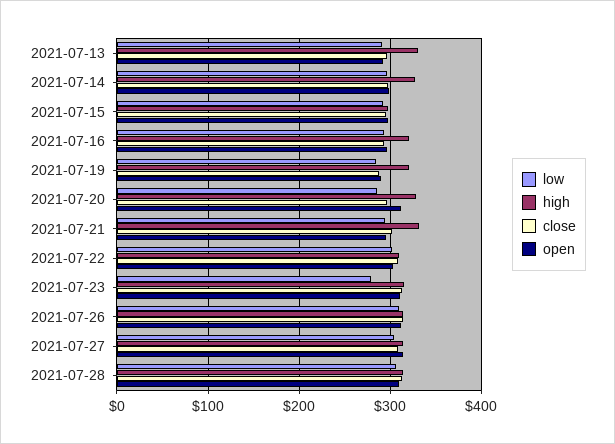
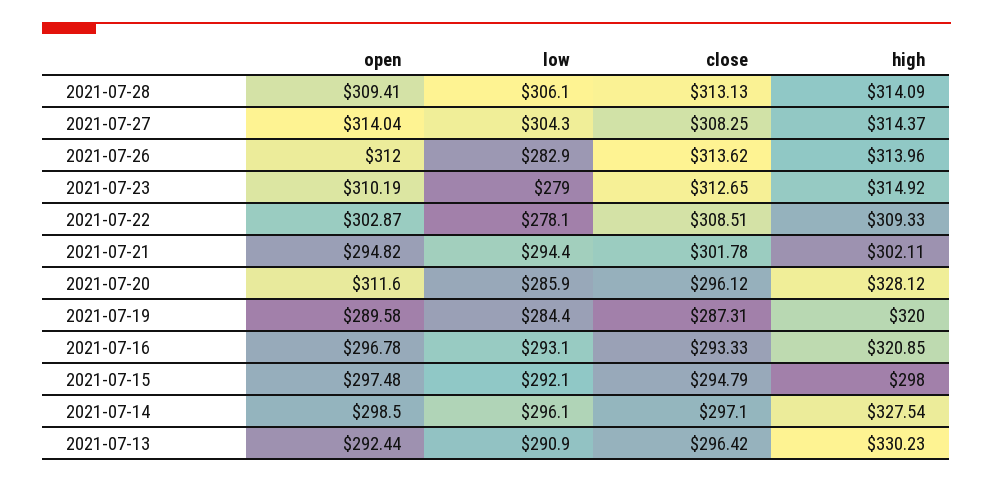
  {
    "low": {
      "2021-07-13": 290.9,
      "2021-07-14": 296.1,
      "2021-07-15": 292.1,
      "2021-07-16": 293.1,
      "2021-07-19": 284.4,
      "2021-07-20": 285.9,
      "2021-07-21": 294.4,
-     "2021-07-22": 300,
+     "2021-07-22": 278.1,
      "2021-07-23": 279,
-     "2021-07-26": 310,
+     "2021-07-26": 282.9,
      "2021-07-27": 304.3,
      "2021-07-28": 306.1
    },
    "high": {
      "2021-07-13": 330.23,
      "2021-07-14": 327.54,
      "2021-07-15": 298,
      "2021-07-16": 320.85,
      "2021-07-19": 320,
      "2021-07-20": 328.12,
-     "2021-07-21": 330,
+     "2021-07-21": 302.11,
      "2021-07-22": 309.33,
      "2021-07-23": 314.92,
      "2021-07-26": 313.96,
      "2021-07-27": 314.37,
      "2021-07-28": 314.09
    },
    "close": {
      "2021-07-13": 296.42,
      "2021-07-14": 297.1,
      "2021-07-15": 294.79,
      "2021-07-16": 293.33,
      "2021-07-19": 287.31,
      "2021-07-20": 296.12,
      "2021-07-21": 301.78,
      "2021-07-22": 308.51,
      "2021-07-23": 312.65,
      "2021-07-26": 313.62,
      "2021-07-27": 308.25,
      "2021-07-28": 313.13
    },
    "open": {
      "2021-07-13": 292.44,
      "2021-07-14": 298.5,
      "2021-07-15": 297.48,
      "2021-07-16": 296.78,
      "2021-07-19": 289.58,
      "2021-07-20": 311.6,
      "2021-07-21": 294.82,
      "2021-07-22": 302.87,
      "2021-07-23": 310.19,
      "2021-07-26": 312,
      "2021-07-27": 314.04,
      "2021-07-28": 309.41
    }
  }

